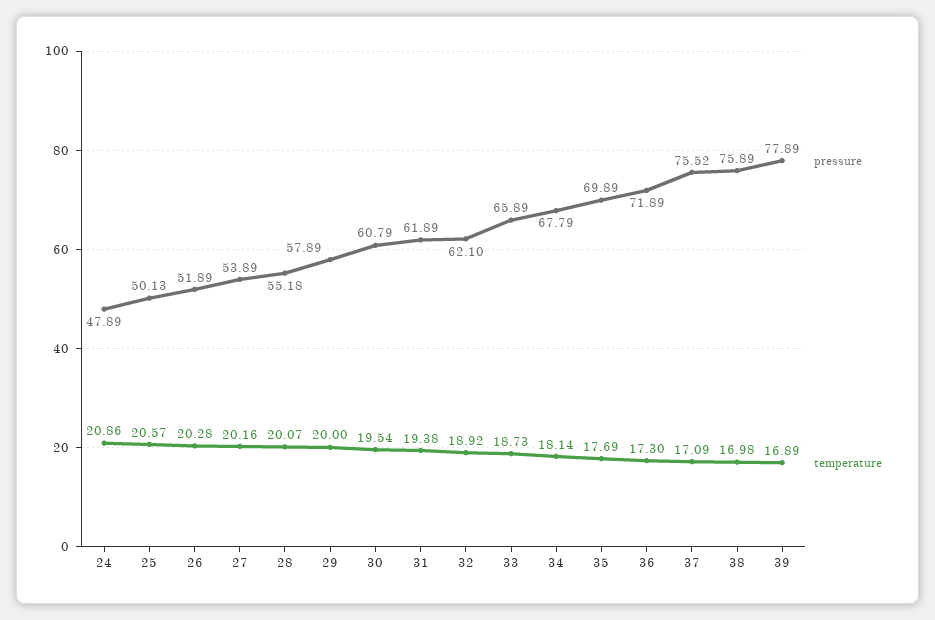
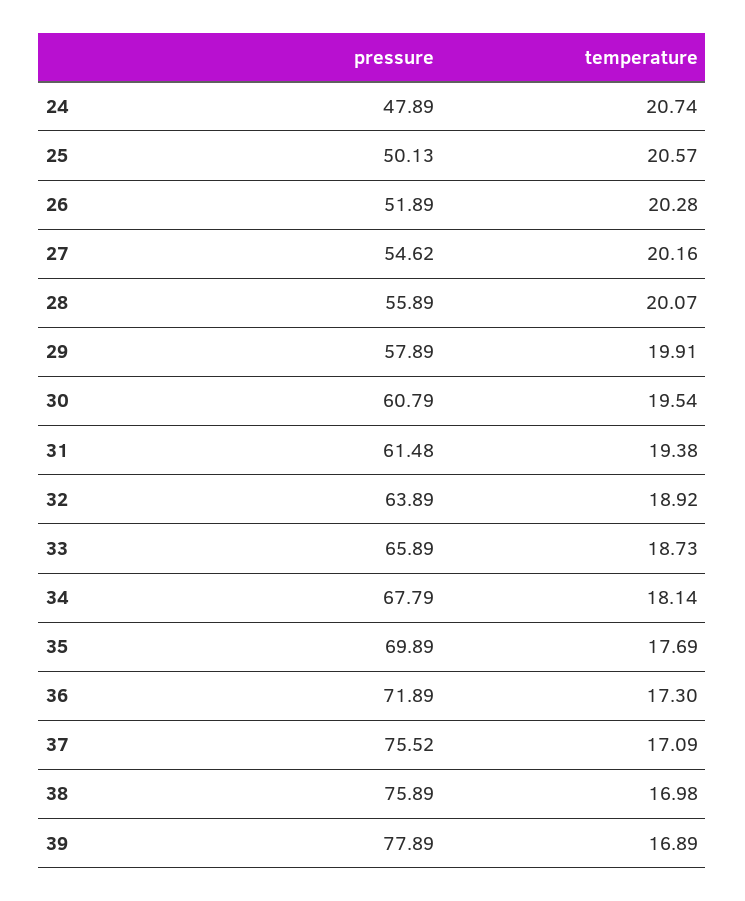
  {
    "pressure": {
      "24": 47.89,
      "25": 50.13,
      "26": 51.89,
-     "27": 53.89,
+     "27": 54.62,
-     "28": 55.18,
+     "28": 55.89,
      "29": 57.89,
      "30": 60.79,
-     "31": 61.89,
+     "31": 61.48,
-     "32": 62.1,
+     "32": 63.89,
      "33": 65.89,
      "34": 67.79,
      "35": 69.89,
      "36": 71.89,
      "37": 75.52,
      "38": 75.89,
      "39": 77.89
    },
    "temperature": {
-     "24": 20.86,
+     "24": 20.74,
      "25": 20.57,
      "26": 20.28,
      "27": 20.16,
      "28": 20.07,
-     "29": 20,
+     "29": 19.91,
      "30": 19.54,
      "31": 19.38,
      "32": 18.92,
      "33": 18.73,
      "34": 18.14,
      "35": 17.69,
      "36": 17.3,
      "37": 17.09,
      "38": 16.98,
      "39": 16.89
    }
  }

